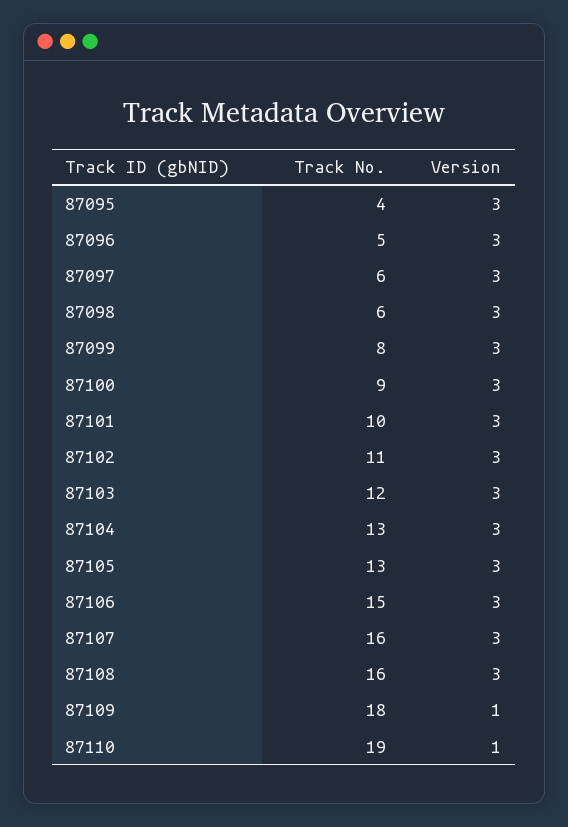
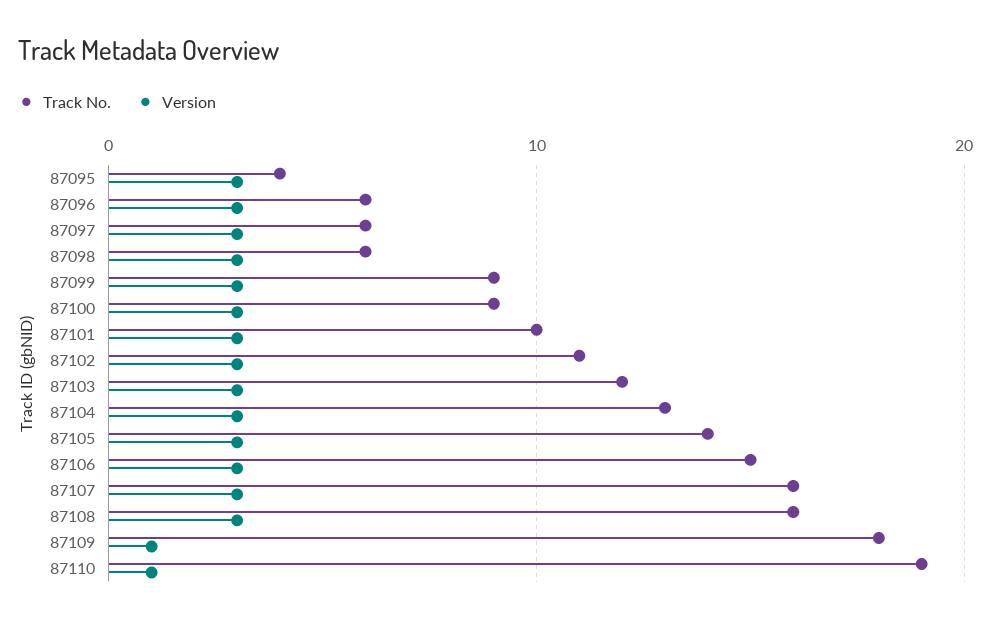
  {
    "Track No.": {
      "87095": 4,
-     "87096": 5,
+     "87096": 6,
      "87097": 6,
      "87098": 6,
-     "87099": 8,
+     "87099": 9,
      "87100": 9,
      "87101": 10,
      "87102": 11,
      "87103": 12,
      "87104": 13,
-     "87105": 13,
+     "87105": 14,
      "87106": 15,
      "87107": 16,
      "87108": 16,
      "87109": 18,
      "87110": 19
    },
    "Version": {
      "87095": 3,
      "87096": 3,
      "87097": 3,
      "87098": 3,
      "87099": 3,
      "87100": 3,
      "87101": 3,
      "87102": 3,
      "87103": 3,
      "87104": 3,
      "87105": 3,
      "87106": 3,
      "87107": 3,
      "87108": 3,
      "87109": 1,
      "87110": 1
    }
  }

